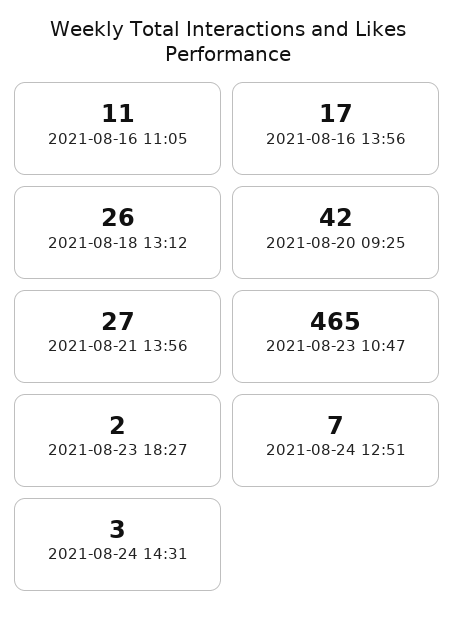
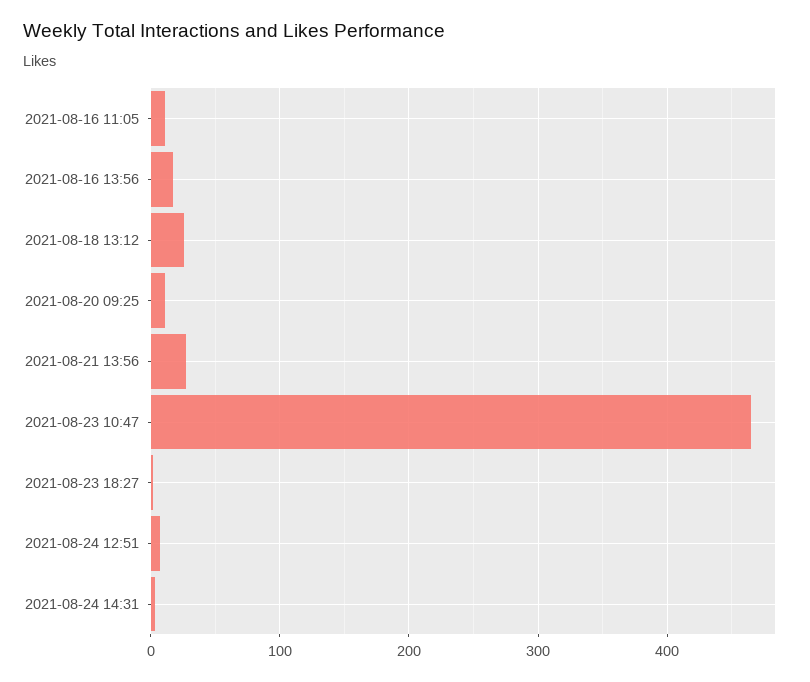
  {
    "2021-08-16 11:05": 11,
    "2021-08-16 13:56": 17,
    "2021-08-18 13:12": 26,
-   "2021-08-20 09:25": 42,
+   "2021-08-20 09:25": 10,
    "2021-08-21 13:56": 27,
    "2021-08-23 10:47": 465,
    "2021-08-23 18:27": 2,
    "2021-08-24 12:51": 7,
    "2021-08-24 14:31": 3
  }

